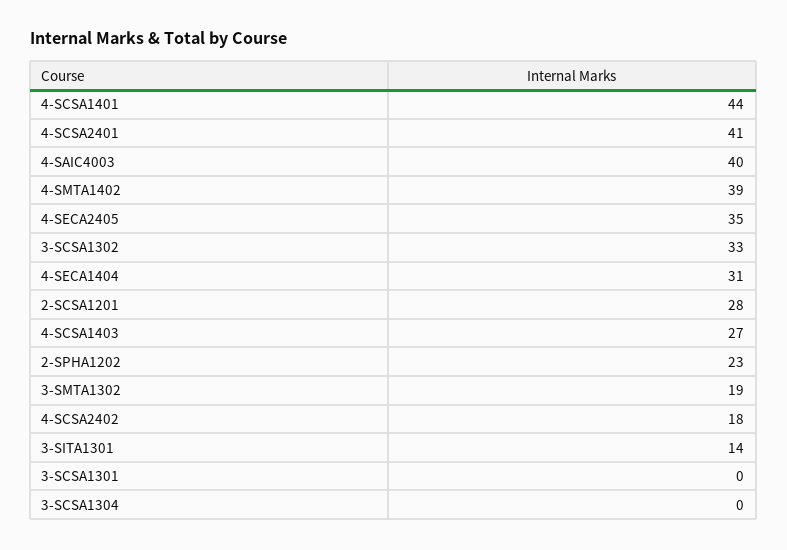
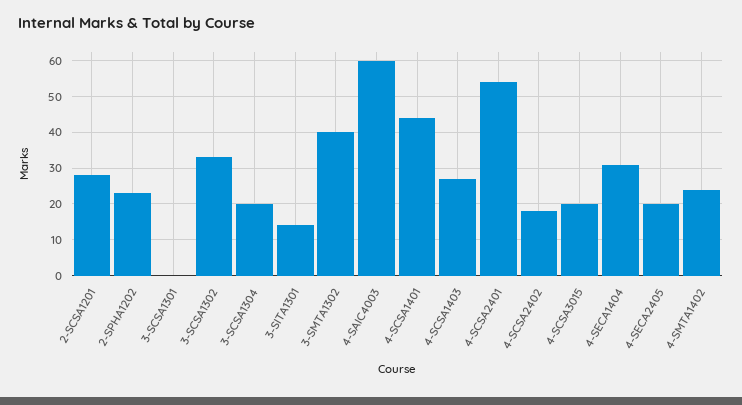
  {
    "4-SCSA1401": 44,
-   "4-SCSA2401": 41,
+   "4-SCSA2401": 55,
-   "4-SAIC4003": 40,
+   "4-SAIC4003": 60,
-   "4-SMTA1402": 39,
+   "4-SMTA1402": 25,
-   "4-SECA2405": 35,
+   "4-SECA2405": 20,
    "3-SCSA1302": 33,
    "4-SECA1404": 31,
    "2-SCSA1201": 28,
    "4-SCSA1403": 27,
    "2-SPHA1202": 23,
-   "3-SMTA1302": 19,
+   "3-SMTA1302": 40,
    "4-SCSA2402": 18,
    "3-SITA1301": 14,
    "3-SCSA1301": 0,
-   "3-SCSA1304": 0
+   "3-SCSA1304": 20,
+   "4-SCSA3015": 20
  }

